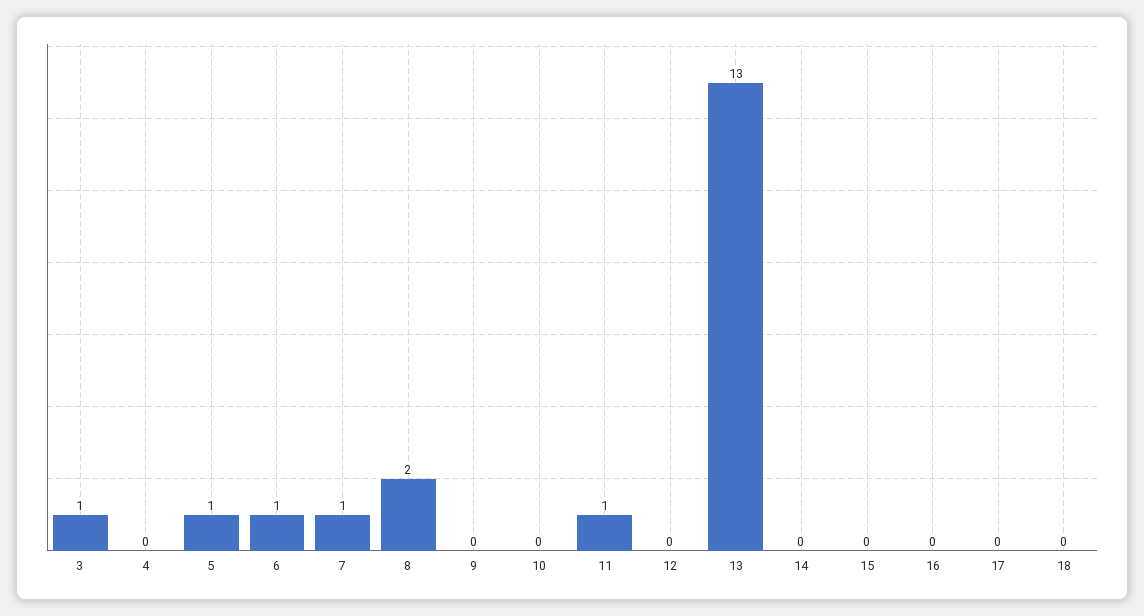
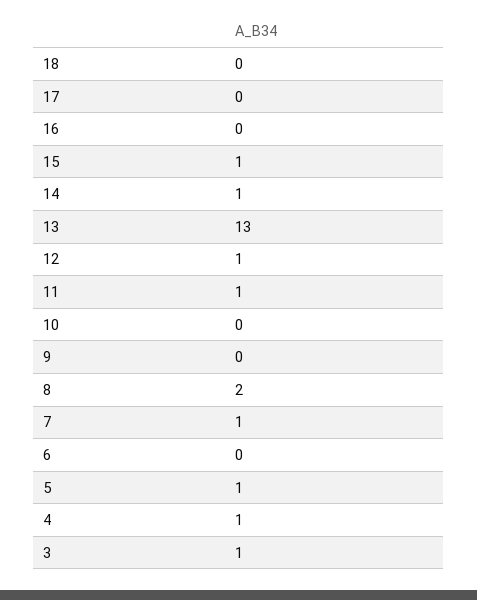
  {
    "3": 1,
-   "4": 0,
+   "4": 1,
    "5": 1,
-   "6": 1,
+   "6": 0,
    "7": 1,
    "8": 2,
    "9": 0,
    "10": 0,
    "11": 1,
-   "12": 0,
+   "12": 1,
    "13": 13,
-   "14": 0,
+   "14": 1,
-   "15": 0,
+   "15": 1,
    "16": 0,
    "17": 0,
    "18": 0
  }

